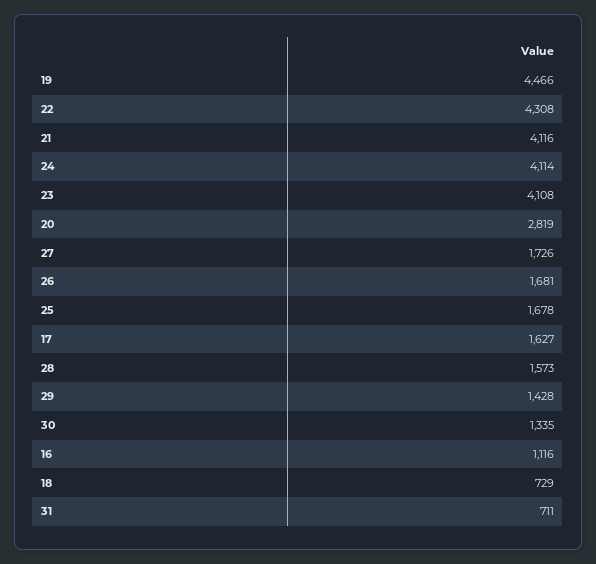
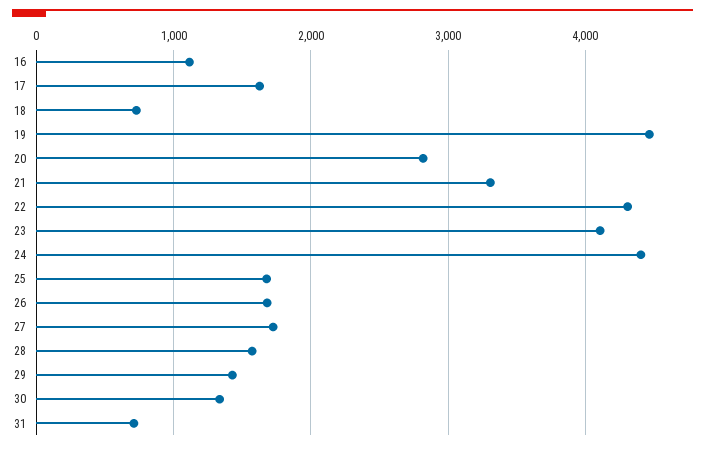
  {
    "19": 4466,
    "22": 4308,
-   "21": 4116,
+   "21": 3300,
-   "24": 4114,
+   "24": 4400,
    "23": 4108,
    "20": 2819,
    "27": 1726,
    "26": 1681,
    "25": 1678,
    "17": 1627,
    "28": 1573,
    "29": 1428,
    "30": 1335,
    "16": 1116,
    "18": 729,
    "31": 711
  }

